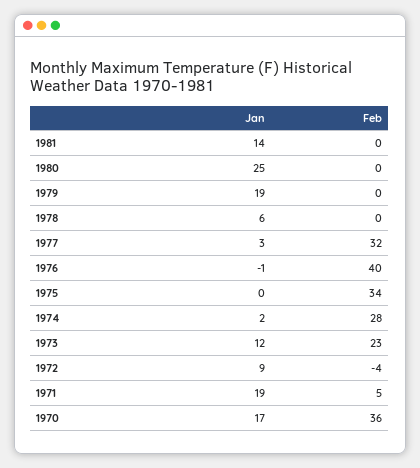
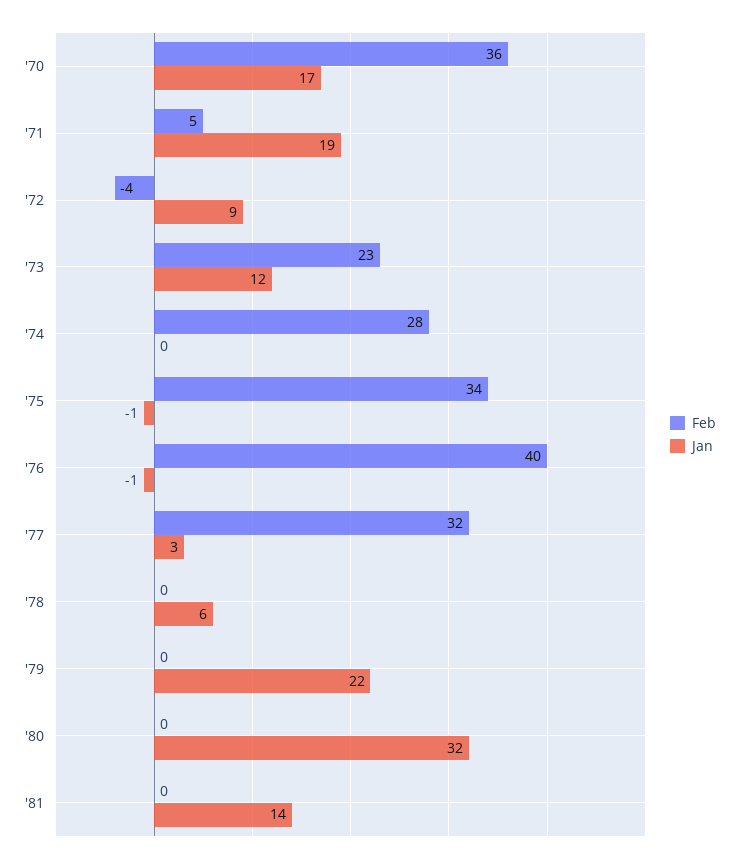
  {
    "Jan": {
      "1981": 14,
-     "1980": 25,
+     "1980": 32,
-     "1979": 19,
+     "1979": 22,
      "1978": 6,
      "1977": 3,
      "1976": -1,
-     "1975": 0,
+     "1975": -1,
-     "1974": 2,
+     "1974": 0,
      "1973": 12,
      "1972": 9,
      "1971": 19,
      "1970": 17
    },
    "Feb": {
      "1981": 0,
      "1980": 0,
      "1979": 0,
      "1978": 0,
      "1977": 32,
      "1976": 40,
      "1975": 34,
      "1974": 28,
      "1973": 23,
      "1972": -4,
      "1971": 5,
      "1970": 36
    }
  }

